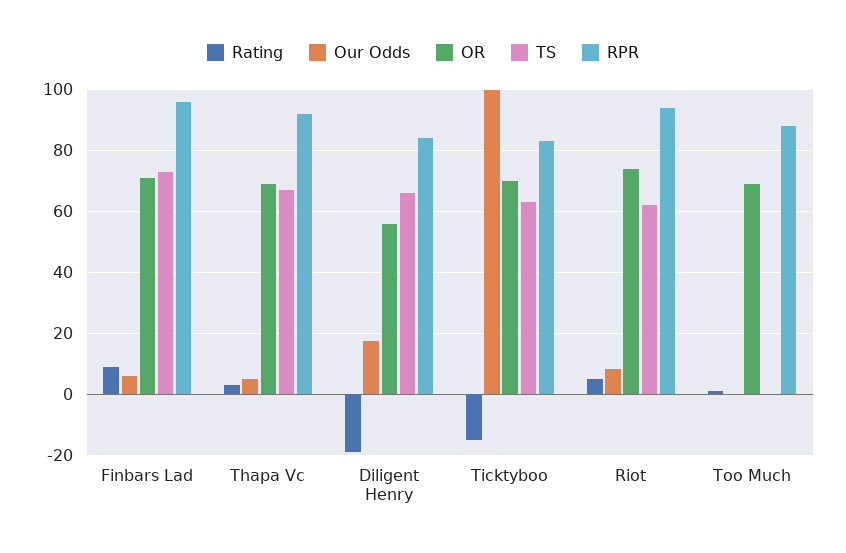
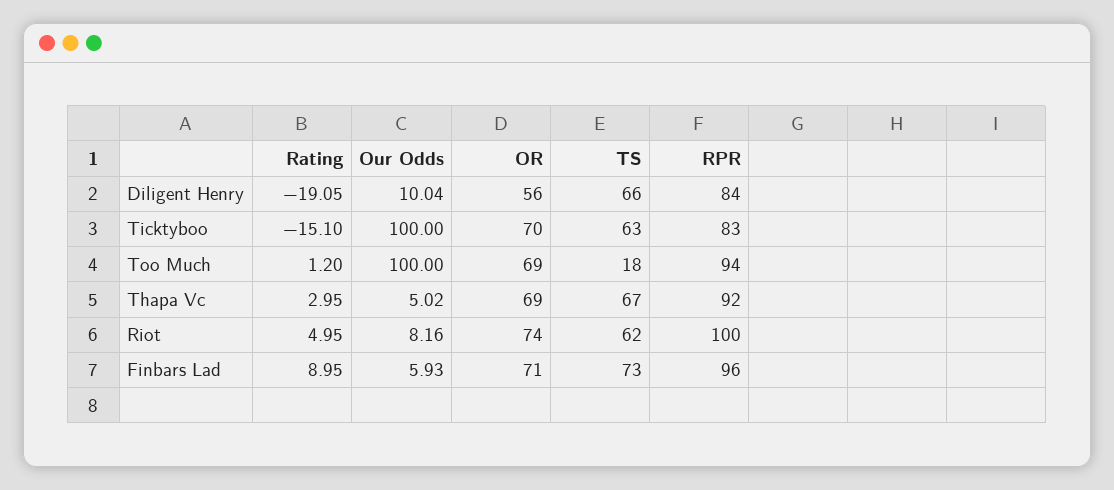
  {
    "Rating": {
      "Finbars Lad": 8.95,
      "Thapa Vc": 2.95,
      "Diligent Henry": -19.05,
      "Ticktyboo": -15.1,
      "Riot": 4.95,
      "Too Much": 1.2
    },
    "Our Odds": {
      "Finbars Lad": 5.93,
      "Thapa Vc": 5.02,
-     "Diligent Henry": 18,
+     "Diligent Henry": 10.04,
      "Ticktyboo": 100,
      "Riot": 8.16,
-     "Too Much": 0
+     "Too Much": 100
    },
    "OR": {
      "Finbars Lad": 71,
      "Thapa Vc": 69,
      "Diligent Henry": 56,
      "Ticktyboo": 70,
      "Riot": 74,
      "Too Much": 69
    },
    "TS": {
      "Finbars Lad": 73,
      "Thapa Vc": 67,
      "Diligent Henry": 66,
      "Ticktyboo": 63,
      "Riot": 62,
-     "Too Much": 0
+     "Too Much": 18
    },
    "RPR": {
      "Finbars Lad": 96,
      "Thapa Vc": 92,
      "Diligent Henry": 84,
      "Ticktyboo": 83,
-     "Riot": 94,
+     "Riot": 100,
-     "Too Much": 88
+     "Too Much": 94
    }
  }

